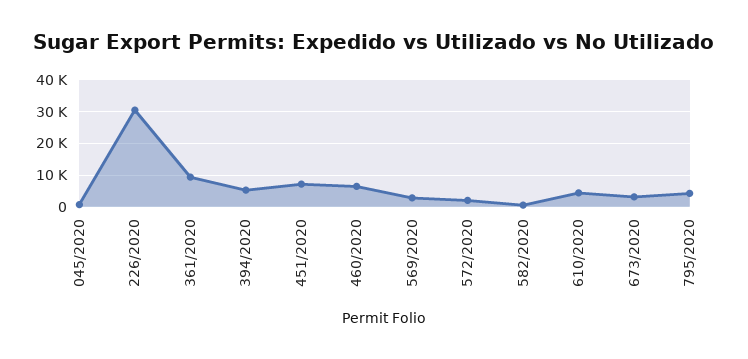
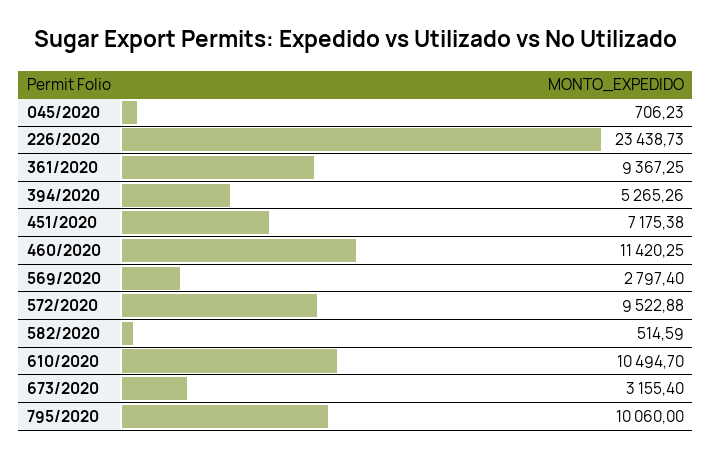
  {
    "045/2020": 706.23,
-   "226/2020": 30000,
+   "226/2020": 23438.73,
    "361/2020": 9367.25,
    "394/2020": 5265.26,
    "451/2020": 7175.38,
-   "460/2020": 6000,
+   "460/2020": 11420.25,
    "569/2020": 2797.4,
-   "572/2020": 2000,
+   "572/2020": 9522.88,
    "582/2020": 514.59,
-   "610/2020": 4000,
+   "610/2020": 10494.7,
    "673/2020": 3155.4,
-   "795/2020": 4000
+   "795/2020": 10060
  }

